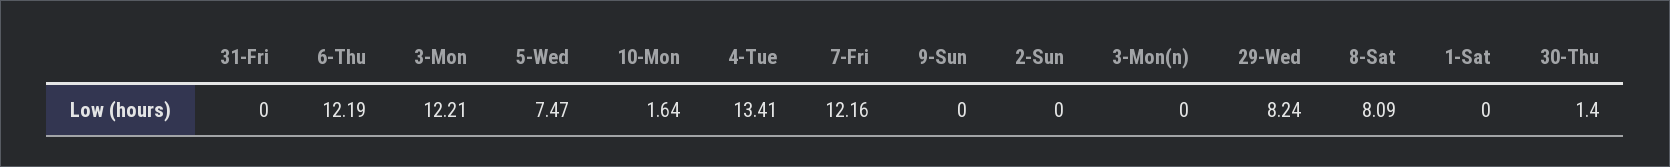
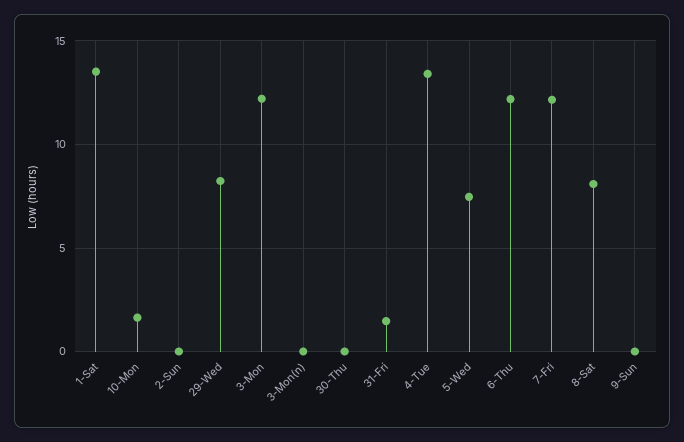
  {
-   "31-Fri": 0,
+   "31-Fri": 1.5,
    "6-Thu": 12.19,
    "3-Mon": 12.21,
    "5-Wed": 7.47,
    "10-Mon": 1.64,
    "4-Tue": 13.41,
    "7-Fri": 12.16,
    "9-Sun": 0,
    "2-Sun": 0,
    "3-Mon(n)": 0,
    "29-Wed": 8.24,
    "8-Sat": 8.09,
-   "1-Sat": 0,
+   "1-Sat": 13.5,
-   "30-Thu": 1.4
+   "30-Thu": 0
  }

